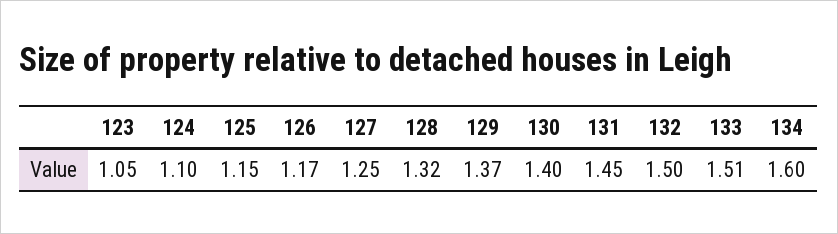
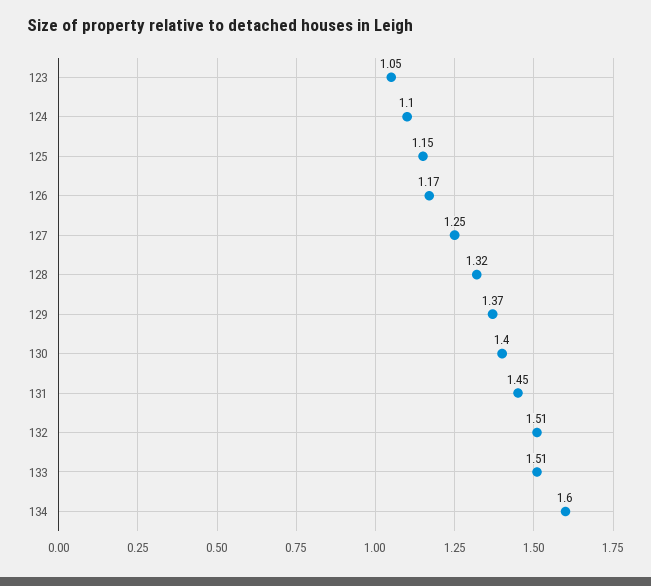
  {
    "123": 1.05,
    "124": 1.1,
    "125": 1.15,
    "126": 1.17,
    "127": 1.25,
    "128": 1.32,
    "129": 1.37,
    "130": 1.4,
    "131": 1.45,
-   "132": 1.5,
+   "132": 1.51,
    "133": 1.51,
    "134": 1.6
  }

